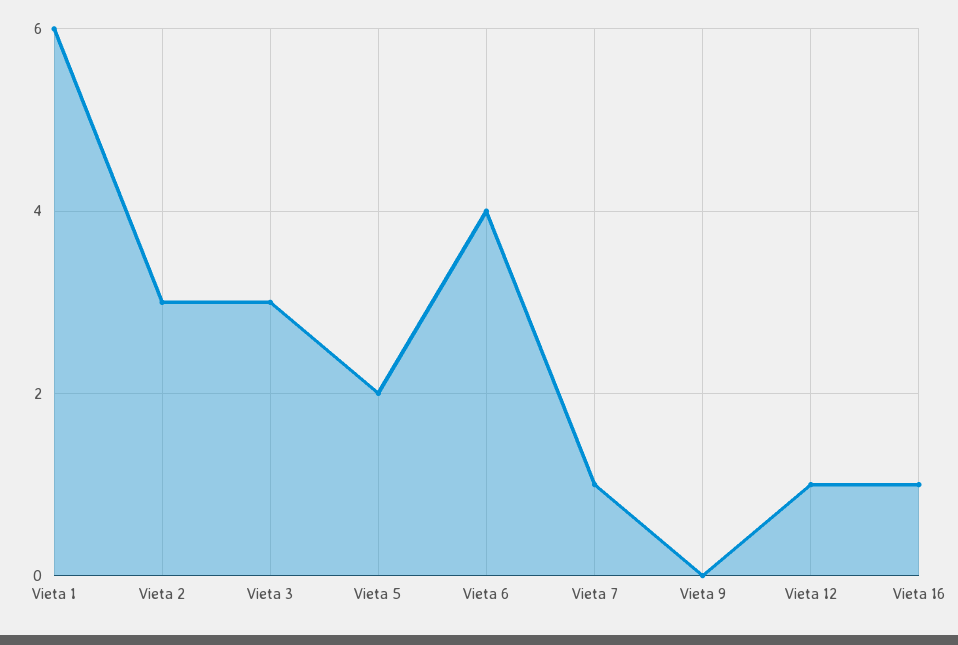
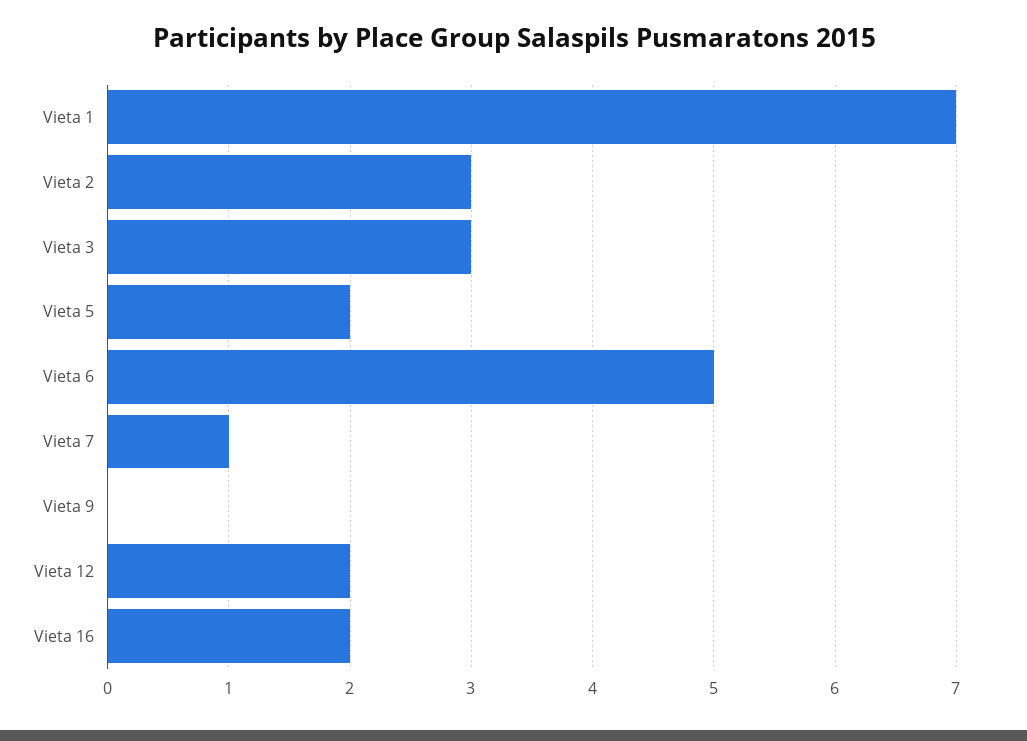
  {
-   "Vieta 1": 6,
+   "Vieta 1": 7,
    "Vieta 2": 3,
    "Vieta 3": 3,
    "Vieta 5": 2,
-   "Vieta 6": 4,
+   "Vieta 6": 5,
    "Vieta 7": 1,
    "Vieta 9": 0,
-   "Vieta 12": 1,
+   "Vieta 12": 2,
-   "Vieta 16": 1
+   "Vieta 16": 2
  }

